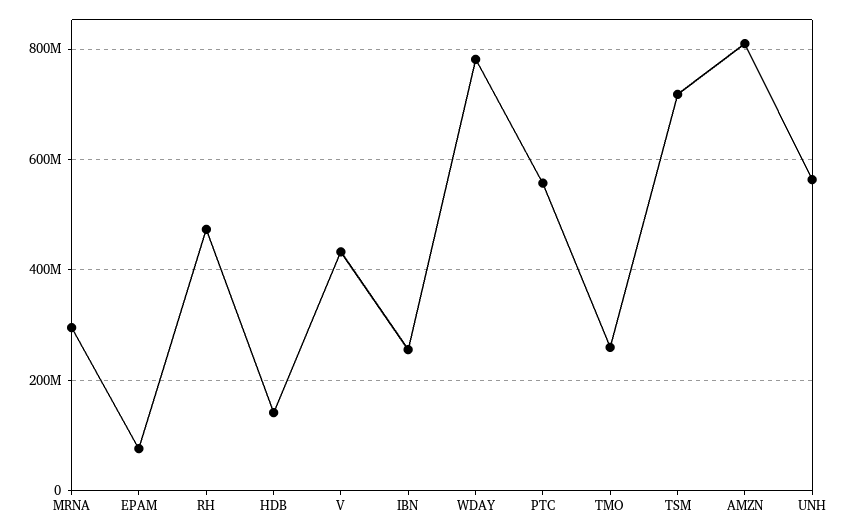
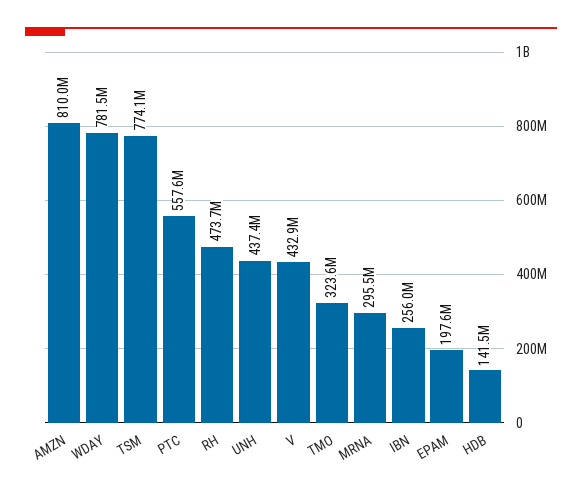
  {
    "MRNA": 295500000,
-   "EPAM": 80000000,
+   "EPAM": 197600000,
    "RH": 473700000,
    "HDB": 141500000,
    "V": 432900000,
    "IBN": 256000000,
    "WDAY": 781500000,
    "PTC": 557600000,
-   "TMO": 260000000,
+   "TMO": 323600000,
-   "TSM": 720000000,
+   "TSM": 774100000,
    "AMZN": 810000000,
-   "UNH": 560000000
+   "UNH": 437400000
  }

